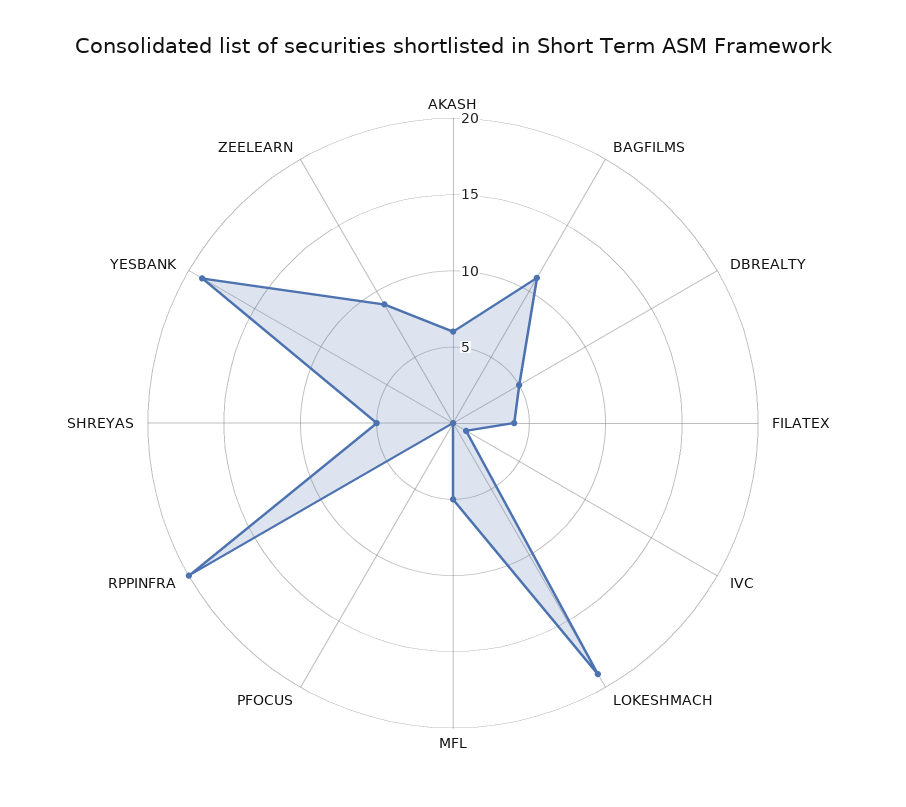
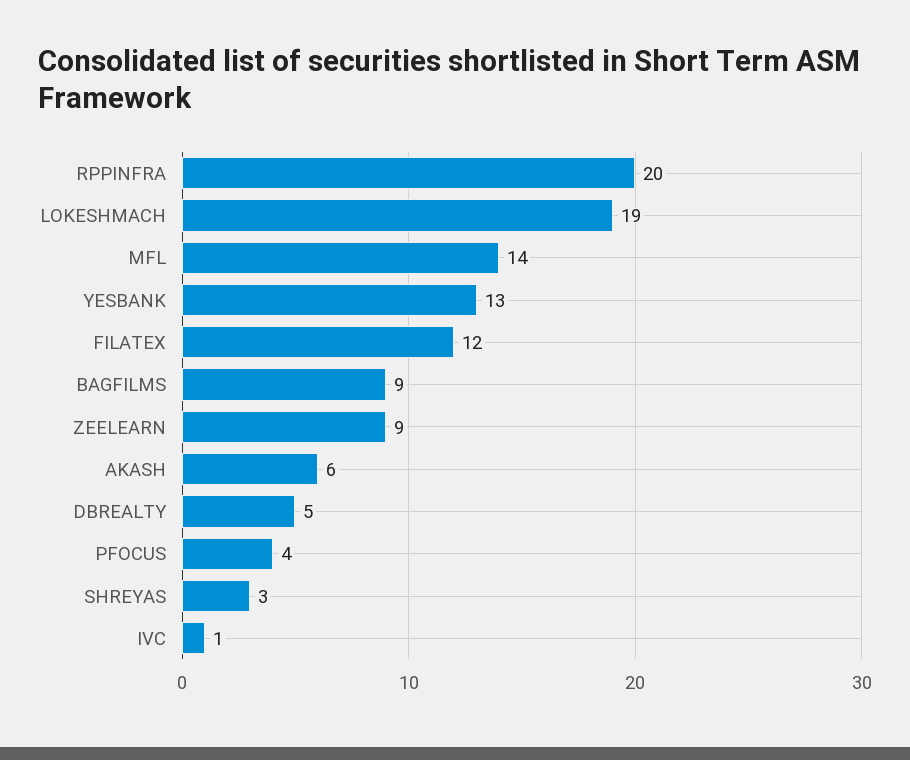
  {
    "AKASH": 6,
-   "BAGFILMS": 11,
+   "BAGFILMS": 9,
    "DBREALTY": 5,
-   "FILATEX": 4,
+   "FILATEX": 12,
    "IVC": 1,
    "LOKESHMACH": 19,
-   "MFL": 5,
+   "MFL": 14,
-   "PFOCUS": 0,
+   "PFOCUS": 4,
    "RPPINFRA": 20,
-   "SHREYAS": 5,
+   "SHREYAS": 3,
-   "YESBANK": 19,
+   "YESBANK": 13,
    "ZEELEARN": 9
  }

